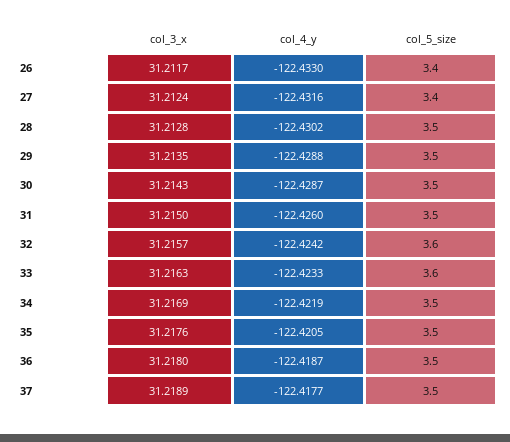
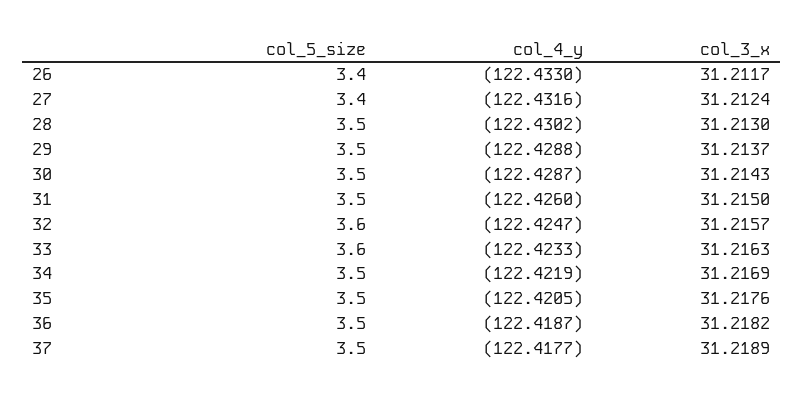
  {
    "col_3_x": {
      "26": 31.2117,
      "27": 31.2124,
-     "28": 31.2128,
+     "28": 31.213,
-     "29": 31.2135,
+     "29": 31.2137,
      "30": 31.2143,
      "31": 31.215,
      "32": 31.2157,
      "33": 31.2163,
      "34": 31.2169,
      "35": 31.2176,
-     "36": 31.218,
+     "36": 31.2182,
      "37": 31.2189
    },
    "col_4_y": {
      "26": -122.433,
      "27": -122.4316,
      "28": -122.4302,
      "29": -122.4288,
      "30": -122.4287,
      "31": -122.426,
-     "32": -122.4242,
+     "32": -122.4247,
      "33": -122.4233,
      "34": -122.4219,
      "35": -122.4205,
      "36": -122.4187,
      "37": -122.4177
    },
    "col_5_size": {
      "26": 3.4,
      "27": 3.4,
      "28": 3.5,
      "29": 3.5,
      "30": 3.5,
      "31": 3.5,
      "32": 3.6,
      "33": 3.6,
      "34": 3.5,
      "35": 3.5,
      "36": 3.5,
      "37": 3.5
    }
  }

